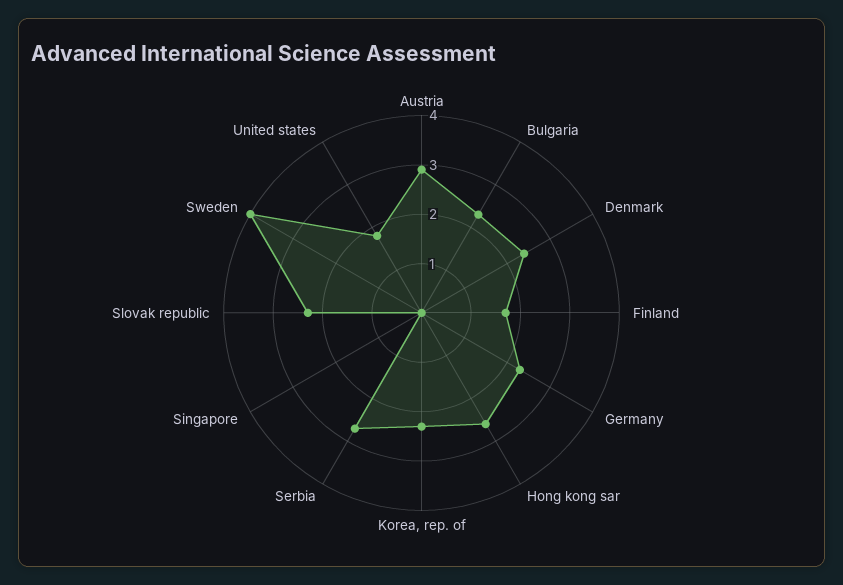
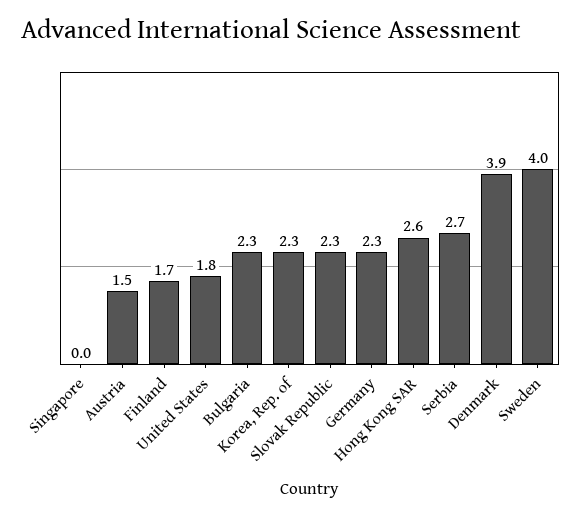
  {
-   "Austria": 3,
+   "Austria": 1.5,
    "Bulgaria": 2.3,
-   "Denmark": 2.5,
+   "Denmark": 3.9,
    "Finland": 1.7,
    "Germany": 2.3,
    "Hong kong sar": 2.6,
    "Korea, rep. of": 2.3,
    "Serbia": 2.7,
    "Singapore": 0,
    "Slovak republic": 2.3,
    "Sweden": 4,
    "United states": 1.8
  }

